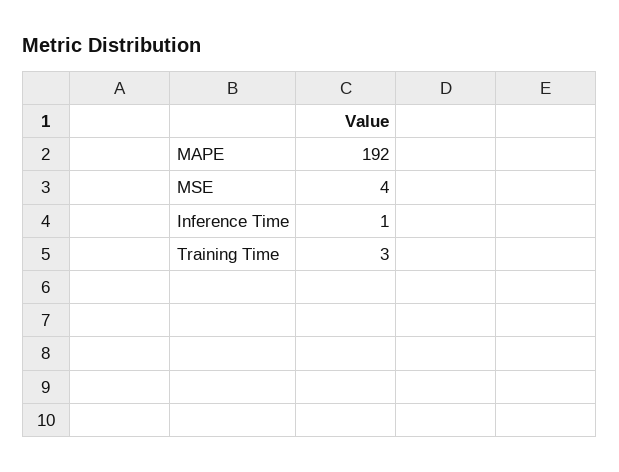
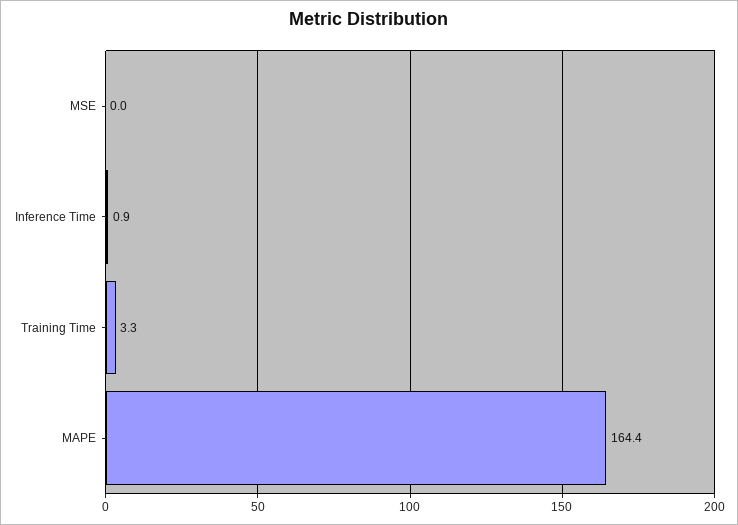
  {
-   "MAPE": 192,
+   "MAPE": 164.4,
-   "MSE": 4,
+   "MSE": 0,
    "Inference Time": 0.9,
    "Training Time": 3.3
  }

